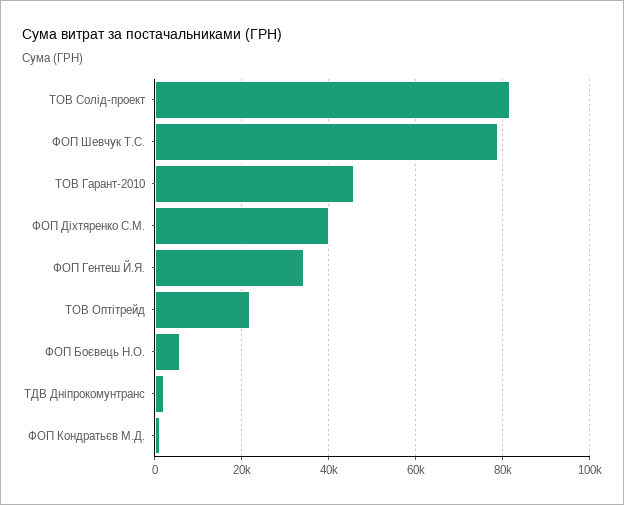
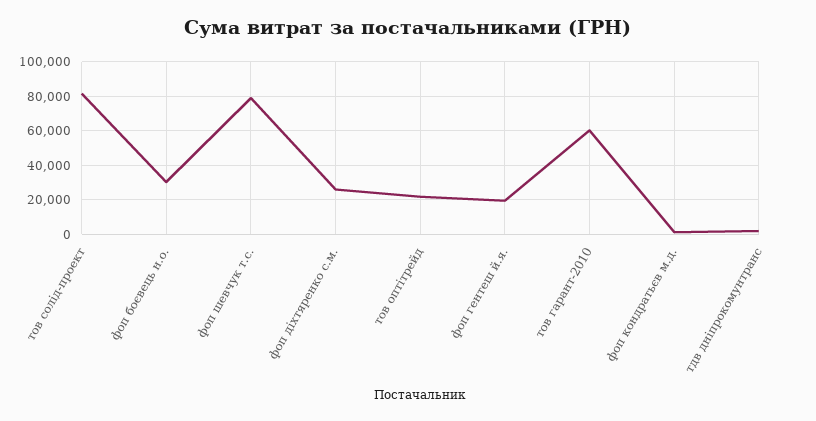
  {
    "ТОВ Солід-проект": 82000,
    "ФОП Шевчук Т.С.": 78000,
-   "ТОВ Гарант-2010": 46000,
+   "ТОВ Гарант-2010": 60000,
-   "ФОП Діхтяренко С.М.": 40000,
+   "ФОП Діхтяренко С.М.": 25000,
-   "ФОП Гентеш Й.Я.": 34000,
+   "ФОП Гентеш Й.Я.": 20000,
    "ТОВ Оптітрейд": 22000,
-   "ФОП Боєвець Н.О.": 6000,
+   "ФОП Боєвець Н.О.": 30000,
    "ТДВ Дніпрокомунтранс": 2000,
    "ФОП Кондратьєв М.Д.": 2000
  }

